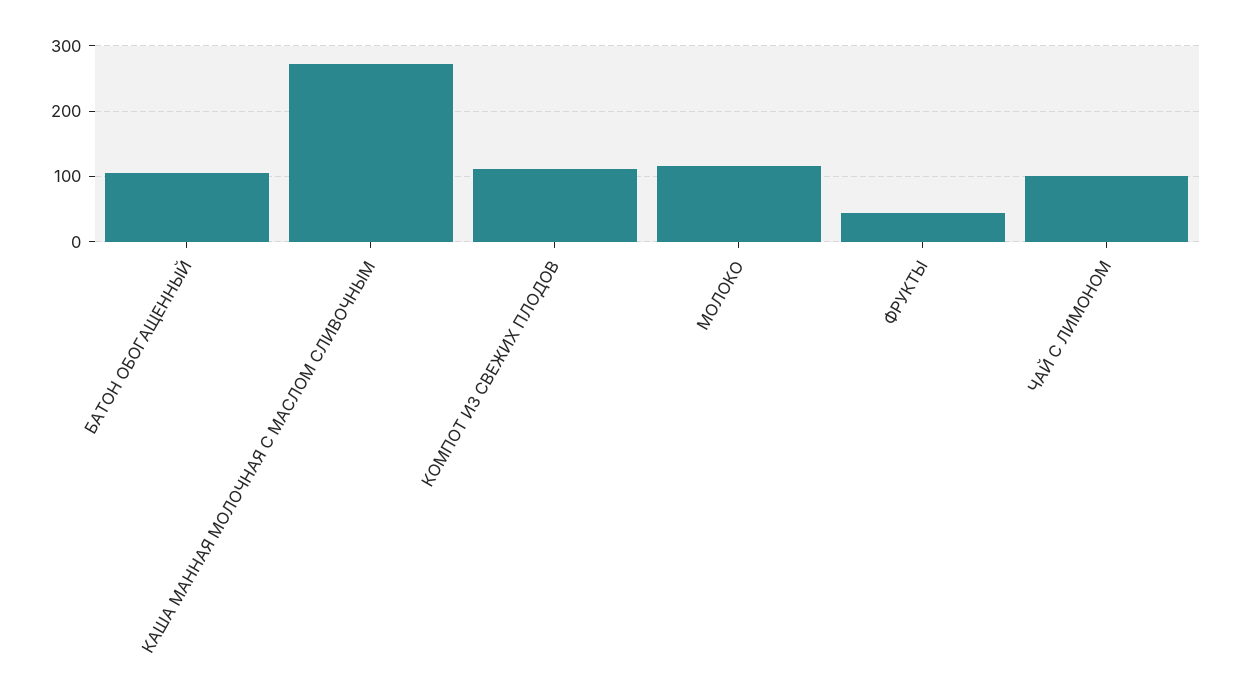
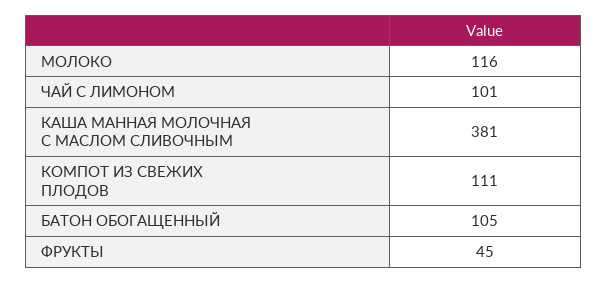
  {
    "БАТОН ОБОГАЩЕННЫЙ": 105,
-   "КАША МАННАЯ МОЛОЧНАЯ С МАСЛОМ СЛИВОЧНЫМ": 270,
+   "КАША МАННАЯ МОЛОЧНАЯ С МАСЛОМ СЛИВОЧНЫМ": 381,
    "КОМПОТ ИЗ СВЕЖИХ ПЛОДОВ": 111,
    "МОЛОКО": 116,
    "ФРУКТЫ": 45,
    "ЧАЙ С ЛИМОНОМ": 101
  }

